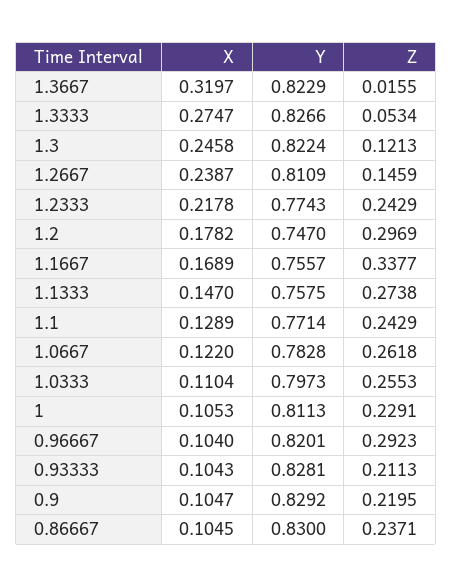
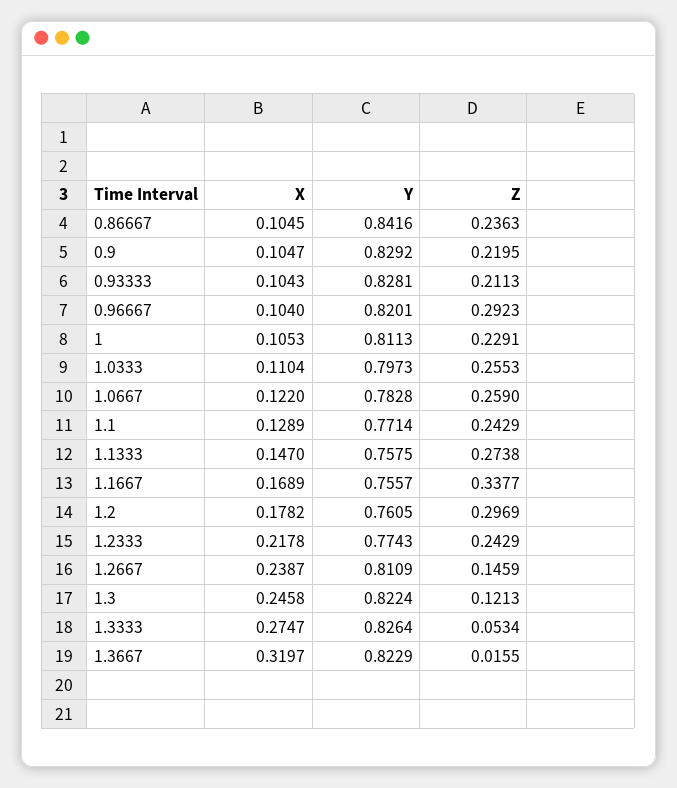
  {
    "X": {
      "1.3667": 0.3197,
      "1.3333": 0.2747,
      "1.3": 0.2458,
      "1.2667": 0.2387,
      "1.2333": 0.2178,
      "1.2": 0.1782,
      "1.1667": 0.1689,
      "1.1333": 0.147,
      "1.1": 0.1289,
      "1.0667": 0.122,
      "1.0333": 0.1104,
      "1": 0.1053,
      "0.96667": 0.104,
      "0.93333": 0.1043,
      "0.9": 0.1047,
      "0.86667": 0.1045
    },
    "Y": {
      "1.3667": 0.8229,
-     "1.3333": 0.8266,
+     "1.3333": 0.8264,
      "1.3": 0.8224,
      "1.2667": 0.8109,
      "1.2333": 0.7743,
-     "1.2": 0.747,
+     "1.2": 0.7605,
      "1.1667": 0.7557,
      "1.1333": 0.7575,
      "1.1": 0.7714,
      "1.0667": 0.7828,
      "1.0333": 0.7973,
      "1": 0.8113,
      "0.96667": 0.8201,
      "0.93333": 0.8281,
      "0.9": 0.8292,
-     "0.86667": 0.83
+     "0.86667": 0.8416
    },
    "Z": {
      "1.3667": 0.0155,
      "1.3333": 0.0534,
      "1.3": 0.1213,
      "1.2667": 0.1459,
      "1.2333": 0.2429,
      "1.2": 0.2969,
      "1.1667": 0.3377,
      "1.1333": 0.2738,
      "1.1": 0.2429,
-     "1.0667": 0.2618,
+     "1.0667": 0.259,
      "1.0333": 0.2553,
      "1": 0.2291,
      "0.96667": 0.2923,
      "0.93333": 0.2113,
      "0.9": 0.2195,
-     "0.86667": 0.2371
+     "0.86667": 0.2363
    }
  }

